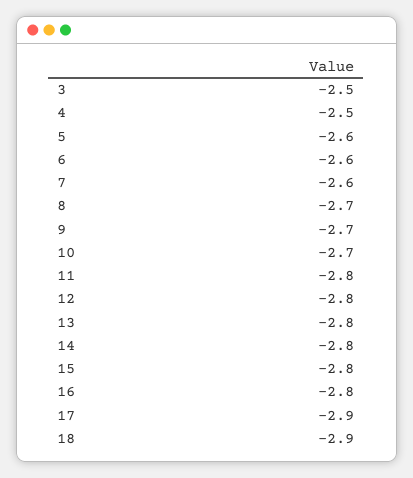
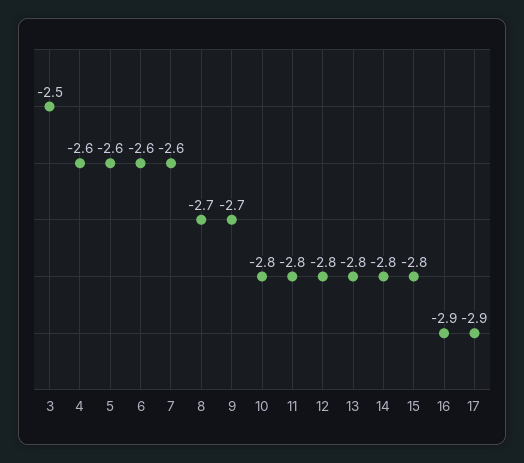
  {
    "3": -2.5,
-   "4": -2.5,
+   "4": -2.6,
    "5": -2.6,
    "6": -2.6,
    "7": -2.6,
    "8": -2.7,
    "9": -2.7,
-   "10": -2.7,
+   "10": -2.8,
    "11": -2.8,
    "12": -2.8,
    "13": -2.8,
    "14": -2.8,
    "15": -2.8,
-   "16": -2.8,
+   "16": -2.9,
-   "17": -2.9,
+   "17": -2.9
-   "18": -2.9
  }

